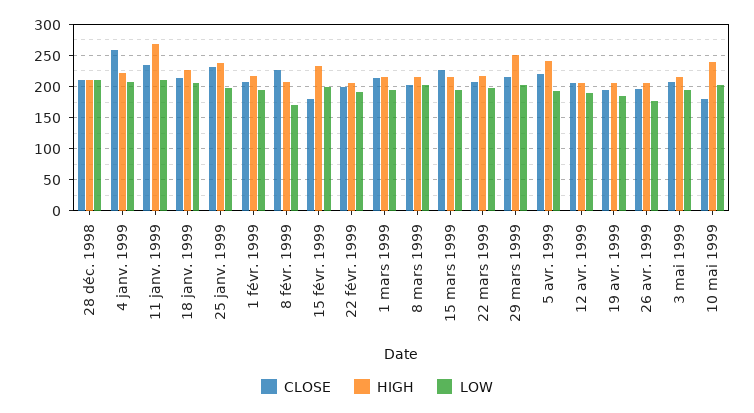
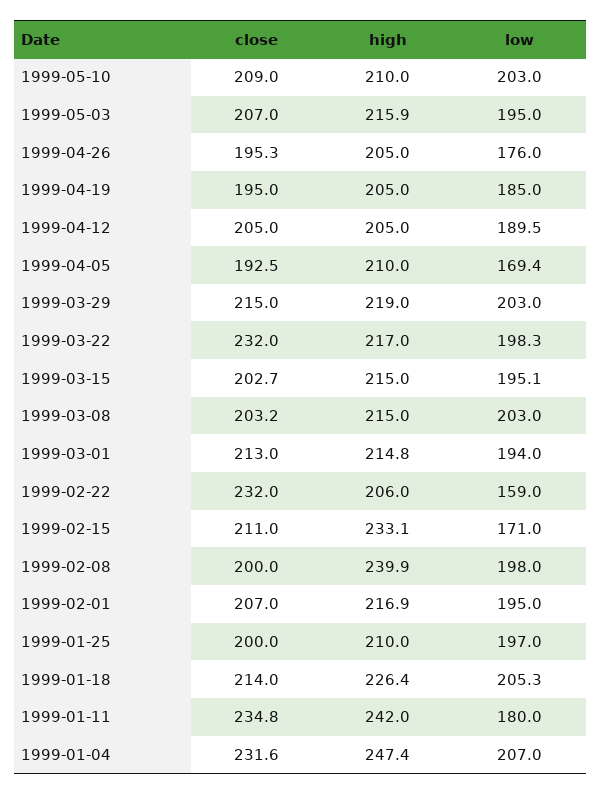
  {
    "CLOSE": {
-     "28 déc. 1998": 210,
-     "4 janv. 1999": 260,
+     "4 janv. 1999": 231.6,
      "11 janv. 1999": 234.8,
      "18 janv. 1999": 214,
-     "25 janv. 1999": 230,
+     "25 janv. 1999": 200,
      "1 févr. 1999": 207,
-     "8 févr. 1999": 230,
+     "8 févr. 1999": 200,
-     "15 févr. 1999": 180,
+     "15 févr. 1999": 211,
-     "22 févr. 1999": 200,
+     "22 févr. 1999": 232,
      "1 mars 1999": 213,
      "8 mars 1999": 203.2,
-     "15 mars 1999": 230,
+     "15 mars 1999": 202.7,
-     "22 mars 1999": 210,
+     "22 mars 1999": 232,
      "29 mars 1999": 215,
-     "5 avr. 1999": 220,
+     "5 avr. 1999": 192.5,
      "12 avr. 1999": 205,
      "19 avr. 1999": 195,
      "26 avr. 1999": 195.3,
      "3 mai 1999": 207,
-     "10 mai 1999": 180
+     "10 mai 1999": 209
    },
    "HIGH": {
-     "28 déc. 1998": 210,
-     "4 janv. 1999": 220,
+     "4 janv. 1999": 247.4,
-     "11 janv. 1999": 270,
+     "11 janv. 1999": 242,
      "18 janv. 1999": 226.4,
-     "25 janv. 1999": 240,
+     "25 janv. 1999": 210,
      "1 févr. 1999": 216.9,
-     "8 févr. 1999": 210,
+     "8 févr. 1999": 239.9,
      "15 févr. 1999": 233.1,
      "22 févr. 1999": 206,
      "1 mars 1999": 214.8,
      "8 mars 1999": 215,
      "15 mars 1999": 215,
      "22 mars 1999": 217,
-     "29 mars 1999": 250,
+     "29 mars 1999": 219,
-     "5 avr. 1999": 240,
+     "5 avr. 1999": 210,
      "12 avr. 1999": 205,
      "19 avr. 1999": 205,
      "26 avr. 1999": 205,
      "3 mai 1999": 215.9,
-     "10 mai 1999": 240
+     "10 mai 1999": 210
    },
    "LOW": {
-     "28 déc. 1998": 210,
      "4 janv. 1999": 207,
-     "11 janv. 1999": 210,
+     "11 janv. 1999": 180,
      "18 janv. 1999": 205.3,
      "25 janv. 1999": 197,
      "1 févr. 1999": 195,
-     "8 févr. 1999": 170,
+     "8 févr. 1999": 198,
-     "15 févr. 1999": 200,
+     "15 févr. 1999": 171,
-     "22 févr. 1999": 190,
+     "22 févr. 1999": 159,
      "1 mars 1999": 194,
      "8 mars 1999": 203,
      "15 mars 1999": 195.1,
      "22 mars 1999": 198.3,
      "29 mars 1999": 203,
-     "5 avr. 1999": 190,
+     "5 avr. 1999": 169.4,
      "12 avr. 1999": 189.5,
      "19 avr. 1999": 185,
      "26 avr. 1999": 176,
      "3 mai 1999": 195,
      "10 mai 1999": 203
    }
  }

